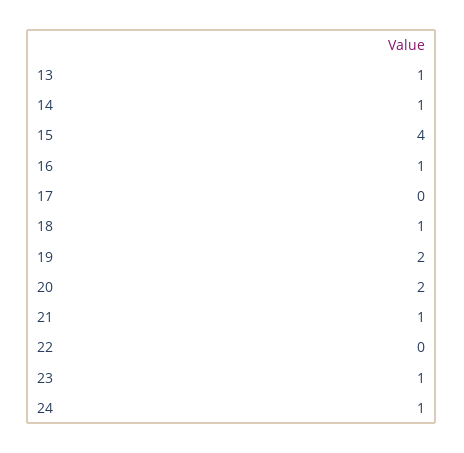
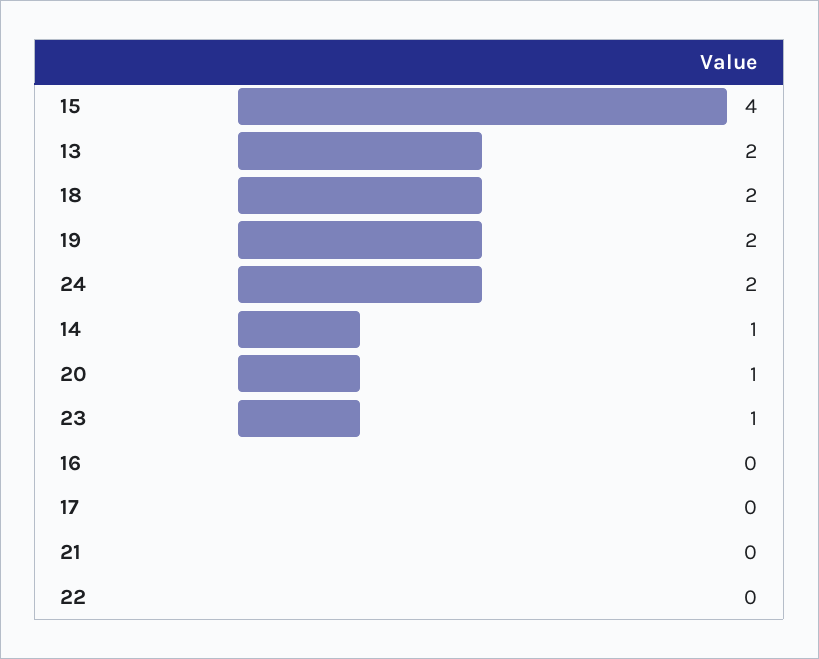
  {
-   "13": 1,
+   "13": 2,
    "14": 1,
    "15": 4,
-   "16": 1,
+   "16": 0,
    "17": 0,
-   "18": 1,
+   "18": 2,
    "19": 2,
-   "20": 2,
+   "20": 1,
-   "21": 1,
+   "21": 0,
    "22": 0,
    "23": 1,
-   "24": 1
+   "24": 2
  }

